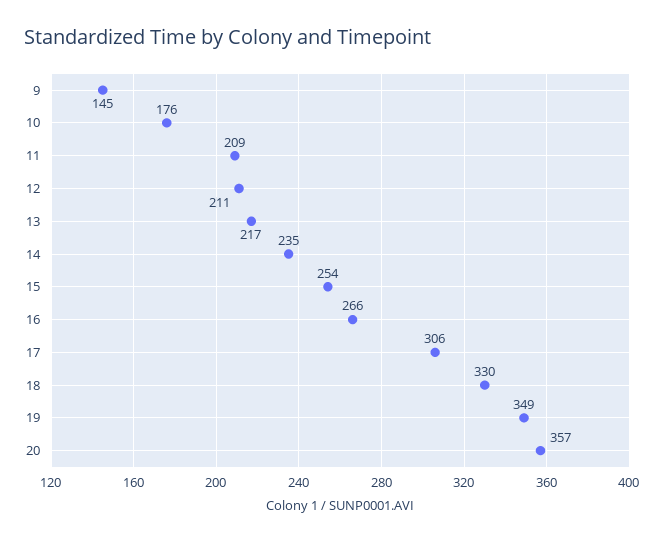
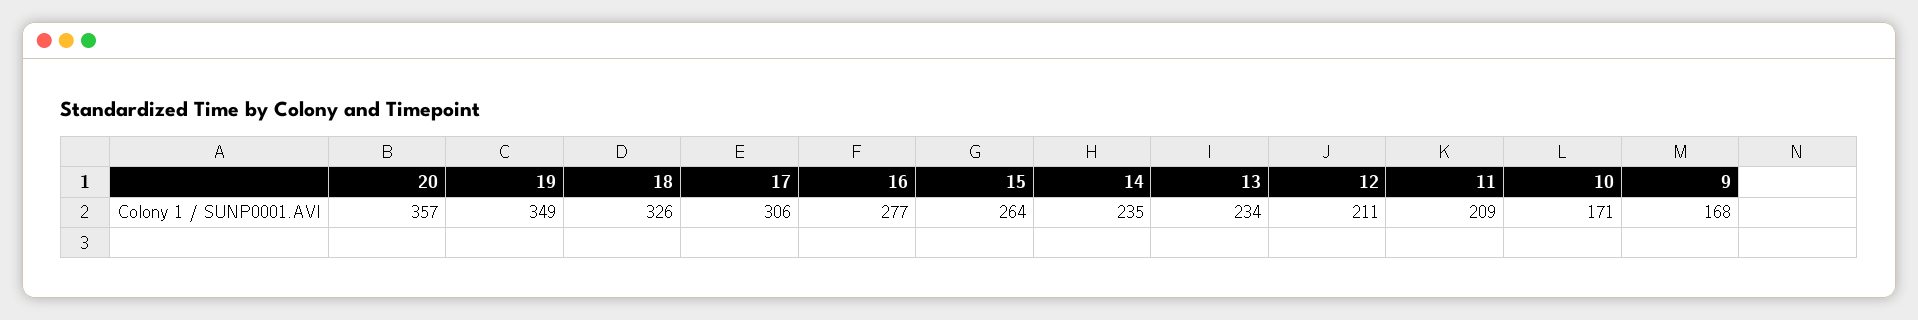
  {
-   "9": 145,
+   "9": 168,
-   "10": 176,
+   "10": 171,
    "11": 209,
    "12": 211,
-   "13": 217,
+   "13": 234,
    "14": 235,
-   "15": 254,
+   "15": 264,
-   "16": 266,
+   "16": 277,
    "17": 306,
-   "18": 330,
+   "18": 326,
    "19": 349,
    "20": 357
  }

